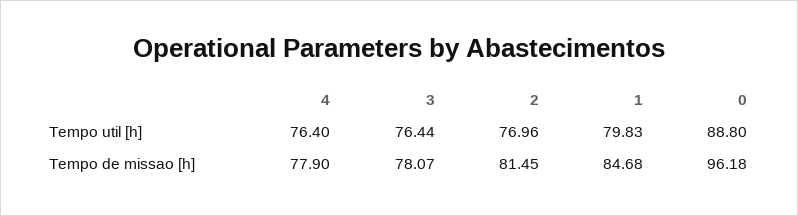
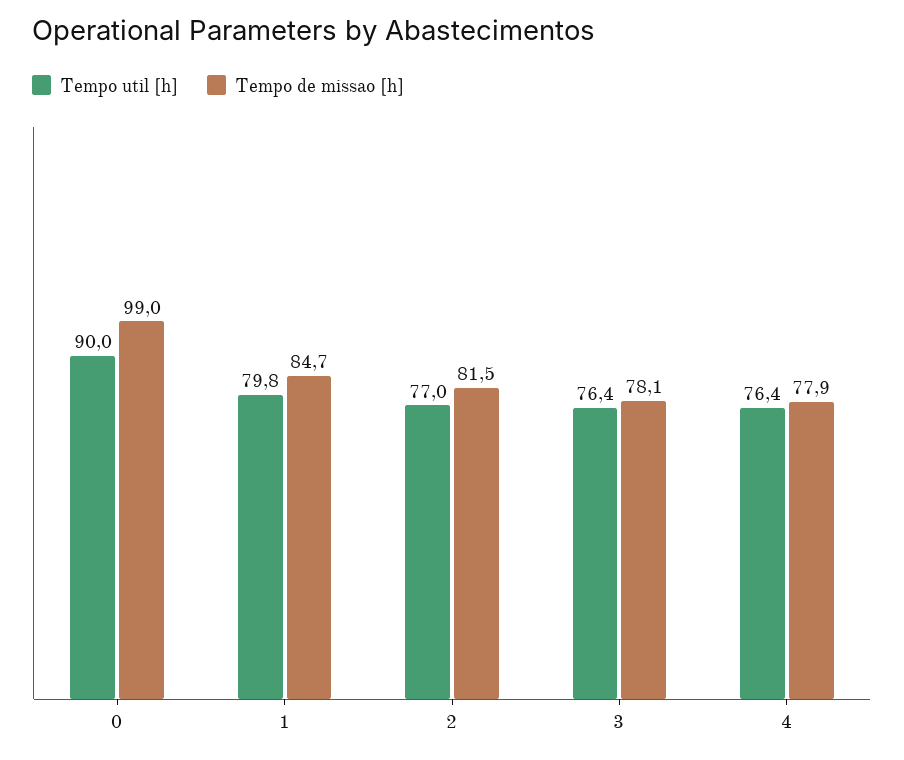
  {
    "Tempo util [h]": {
      "4": 76.4,
      "3": 76.44,
      "2": 76.96,
      "1": 79.83,
-     "0": 88.8
+     "0": 90
    },
    "Tempo de missao [h]": {
      "4": 77.9,
      "3": 78.07,
      "2": 81.45,
      "1": 84.68,
-     "0": 96.18
+     "0": 99
    }
  }

